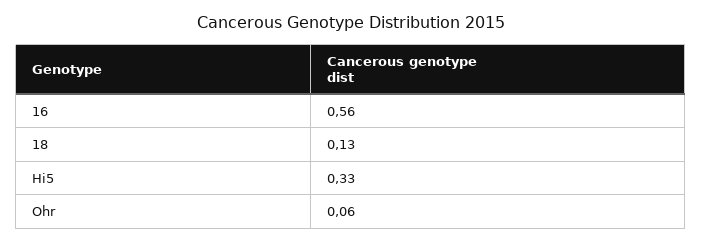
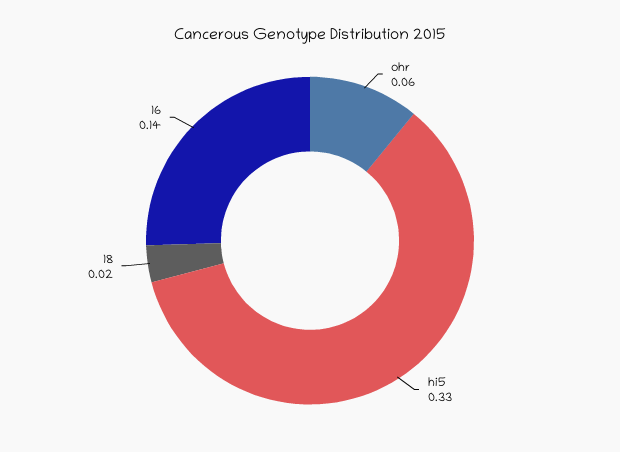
  {
-   "16": 0.56,
+   "16": 0.14,
-   "18": 0.13,
+   "18": 0.02,
    "Hi5": 0.33,
    "Ohr": 0.06
  }

